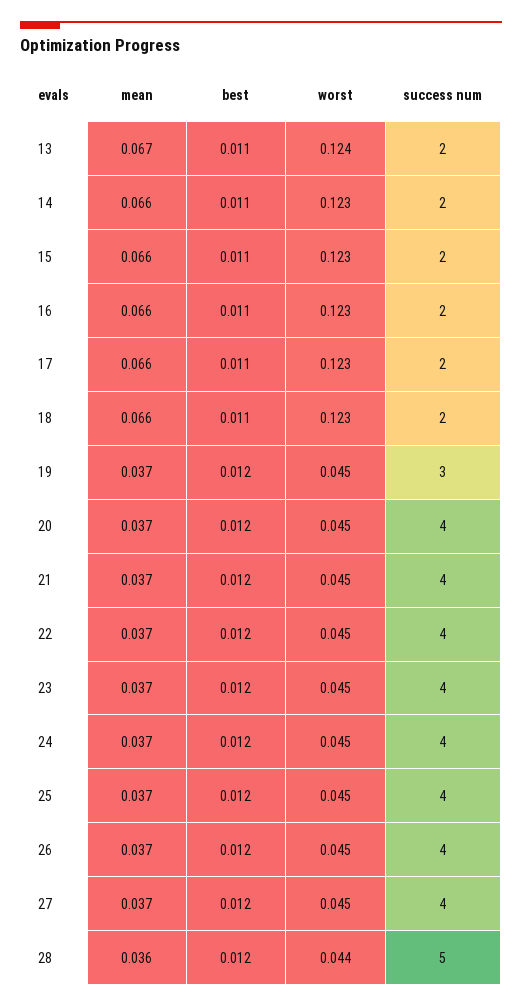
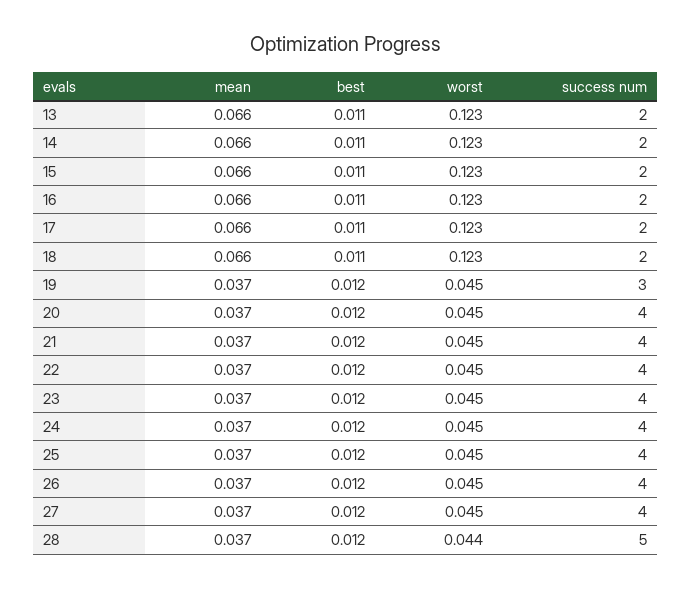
  {
    "mean": {
-     "13": 0.067,
+     "13": 0.066,
      "14": 0.066,
      "15": 0.066,
      "16": 0.066,
      "17": 0.066,
      "18": 0.066,
      "19": 0.037,
      "20": 0.037,
      "21": 0.037,
      "22": 0.037,
      "23": 0.037,
      "24": 0.037,
      "25": 0.037,
      "26": 0.037,
      "27": 0.037,
-     "28": 0.036
+     "28": 0.037
    },
    "best": {
      "13": 0.011,
      "14": 0.011,
      "15": 0.011,
      "16": 0.011,
      "17": 0.011,
      "18": 0.011,
      "19": 0.012,
      "20": 0.012,
      "21": 0.012,
      "22": 0.012,
      "23": 0.012,
      "24": 0.012,
      "25": 0.012,
      "26": 0.012,
      "27": 0.012,
      "28": 0.012
    },
    "worst": {
-     "13": 0.124,
+     "13": 0.123,
      "14": 0.123,
      "15": 0.123,
      "16": 0.123,
      "17": 0.123,
      "18": 0.123,
      "19": 0.045,
      "20": 0.045,
      "21": 0.045,
      "22": 0.045,
      "23": 0.045,
      "24": 0.045,
      "25": 0.045,
      "26": 0.045,
      "27": 0.045,
      "28": 0.044
    },
    "success num": {
      "13": 2,
      "14": 2,
      "15": 2,
      "16": 2,
      "17": 2,
      "18": 2,
      "19": 3,
      "20": 4,
      "21": 4,
      "22": 4,
      "23": 4,
      "24": 4,
      "25": 4,
      "26": 4,
      "27": 4,
      "28": 5
    }
  }

